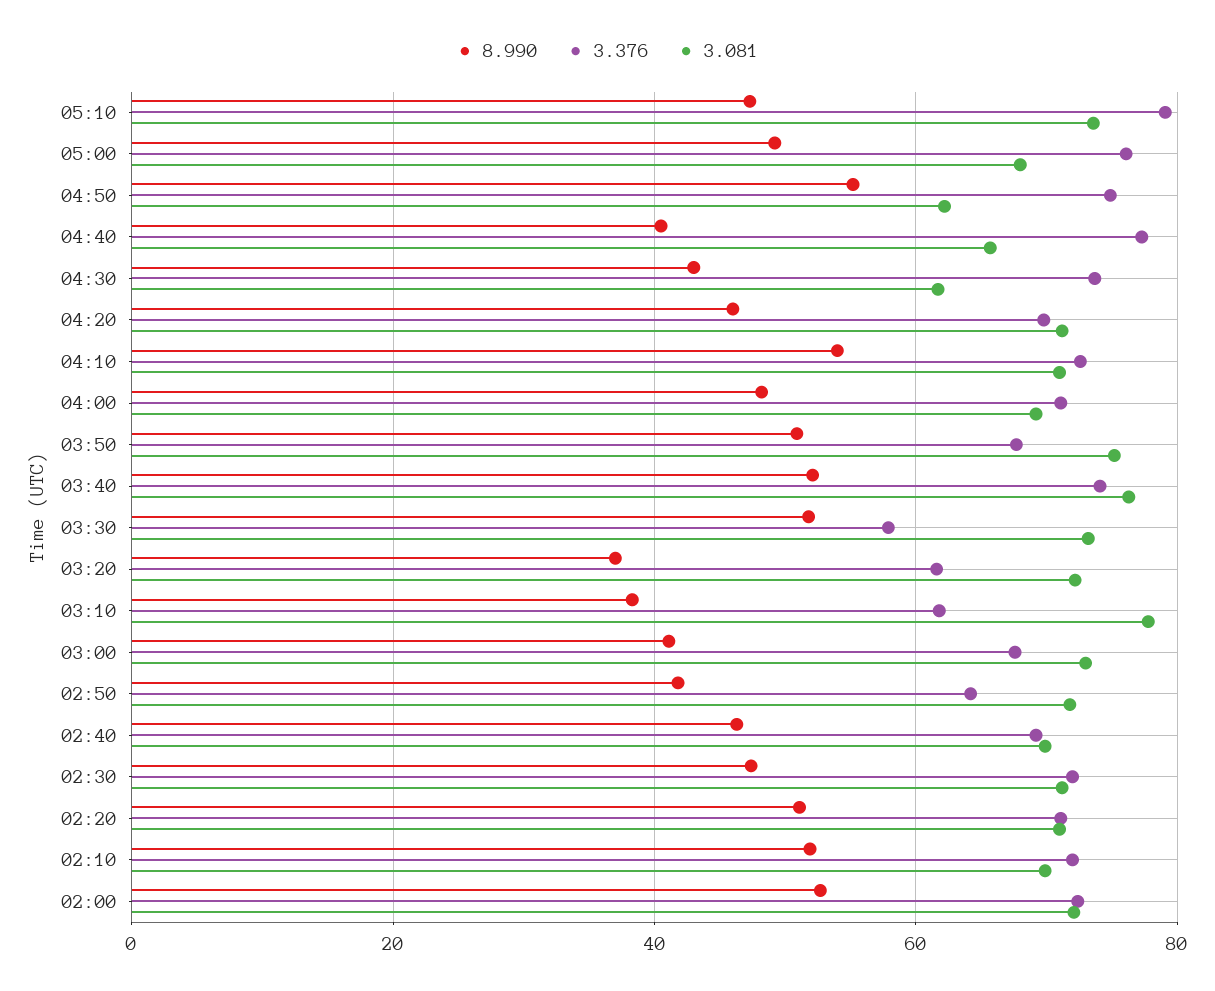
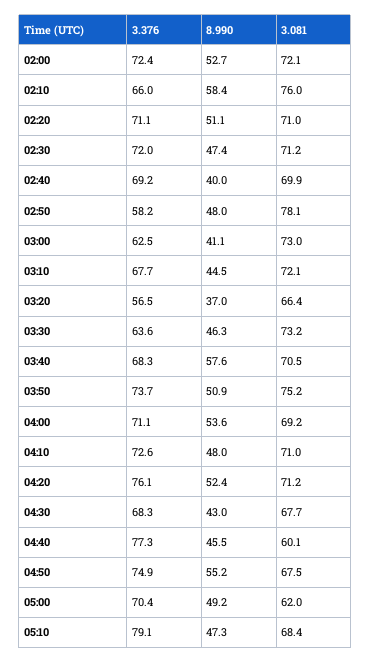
  {
    "8.990": {
      "05:10": 47.3,
      "05:00": 49.2,
      "04:50": 55.2,
-     "04:40": 40,
+     "04:40": 45.5,
      "04:30": 43,
-     "04:20": 46,
+     "04:20": 52.4,
-     "04:10": 54,
+     "04:10": 48,
-     "04:00": 48,
+     "04:00": 53.6,
      "03:50": 50.9,
-     "03:40": 52,
+     "03:40": 57.6,
-     "03:30": 52,
+     "03:30": 46.3,
      "03:20": 37,
-     "03:10": 38,
+     "03:10": 44.5,
      "03:00": 41.1,
-     "02:50": 42,
+     "02:50": 48,
-     "02:40": 46,
+     "02:40": 40,
      "02:30": 47.4,
      "02:20": 51.1,
-     "02:10": 52,
+     "02:10": 58.4,
      "02:00": 52.7
    },
    "3.376": {
      "05:10": 79.1,
-     "05:00": 76,
+     "05:00": 70.4,
      "04:50": 74.9,
      "04:40": 77.3,
-     "04:30": 74,
+     "04:30": 68.3,
-     "04:20": 70,
+     "04:20": 76.1,
      "04:10": 72.6,
      "04:00": 71.1,
-     "03:50": 68,
+     "03:50": 73.7,
-     "03:40": 74,
+     "03:40": 68.3,
-     "03:30": 58,
+     "03:30": 63.6,
-     "03:20": 62,
+     "03:20": 56.5,
-     "03:10": 62,
+     "03:10": 67.7,
-     "03:00": 68,
+     "03:00": 62.5,
-     "02:50": 64,
+     "02:50": 58.2,
      "02:40": 69.2,
      "02:30": 72,
      "02:20": 71.1,
-     "02:10": 72,
+     "02:10": 66,
      "02:00": 72.4
    },
    "3.081": {
-     "05:10": 74,
+     "05:10": 68.4,
-     "05:00": 68,
+     "05:00": 62,
-     "04:50": 62,
+     "04:50": 67.5,
-     "04:40": 66,
+     "04:40": 60.1,
-     "04:30": 62,
+     "04:30": 67.7,
      "04:20": 71.2,
      "04:10": 71,
      "04:00": 69.2,
      "03:50": 75.2,
-     "03:40": 76,
+     "03:40": 70.5,
      "03:30": 73.2,
-     "03:20": 72,
+     "03:20": 66.4,
-     "03:10": 78,
+     "03:10": 72.1,
      "03:00": 73,
-     "02:50": 72,
+     "02:50": 78.1,
      "02:40": 69.9,
      "02:30": 71.2,
      "02:20": 71,
-     "02:10": 70,
+     "02:10": 76,
      "02:00": 72.1
    }
  }

